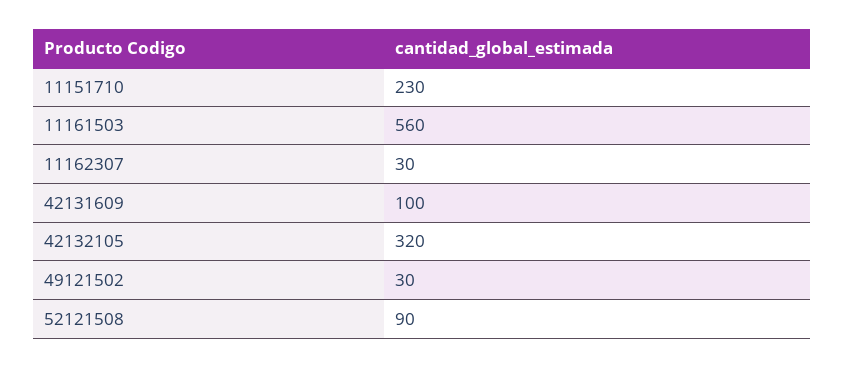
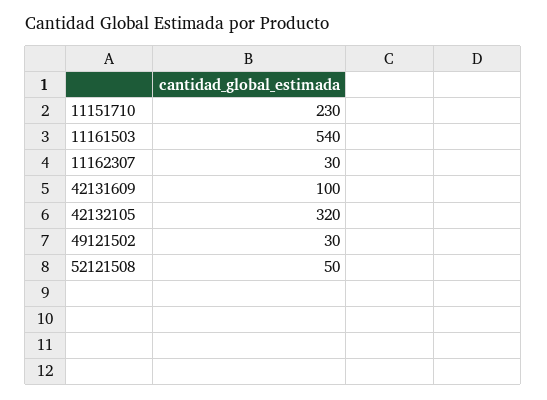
  {
    "11151710": 230,
-   "11161503": 560,
+   "11161503": 540,
    "11162307": 30,
    "42131609": 100,
    "42132105": 320,
    "49121502": 30,
-   "52121508": 90
+   "52121508": 50
  }

